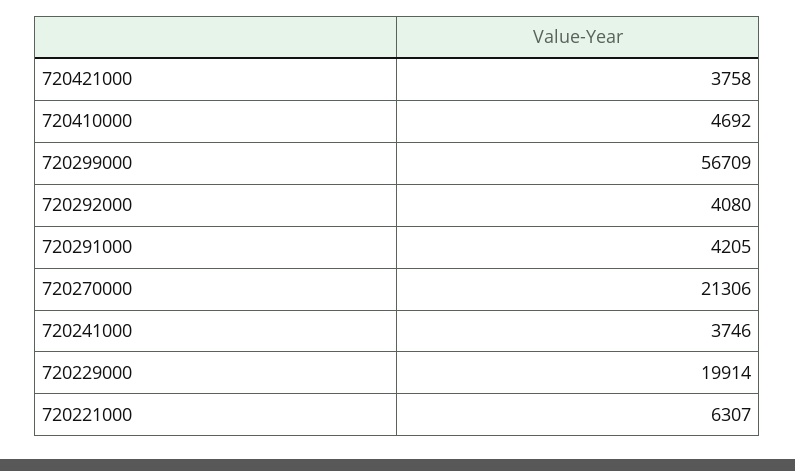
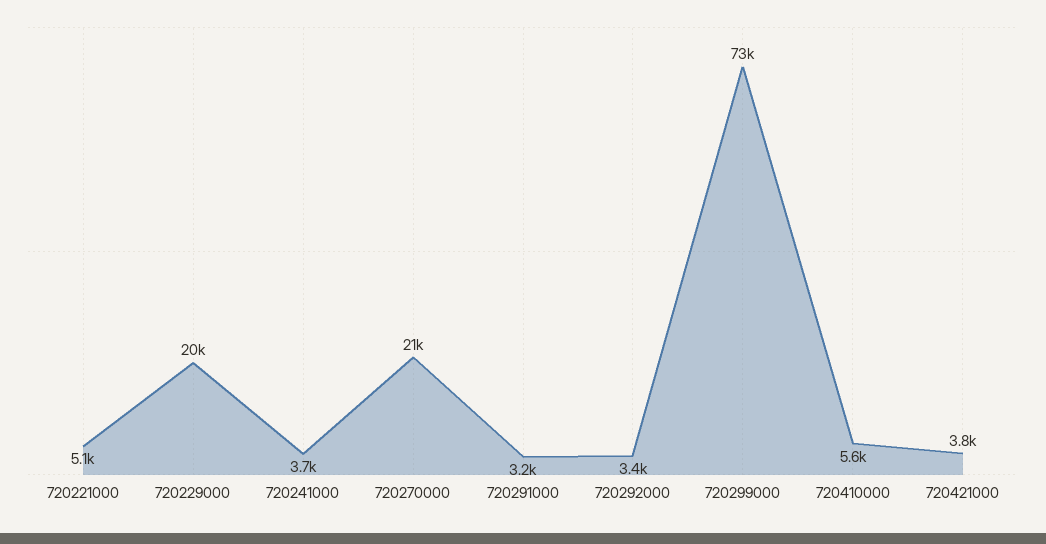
  {
    "720421000": 3758,
-   "720410000": 4692,
+   "720410000": 5600,
-   "720299000": 56709,
+   "720299000": 73000,
-   "720292000": 4080,
+   "720292000": 3400,
-   "720291000": 4205,
+   "720291000": 3200,
    "720270000": 21306,
    "720241000": 3746,
    "720229000": 19914,
-   "720221000": 6307
+   "720221000": 5100
  }

